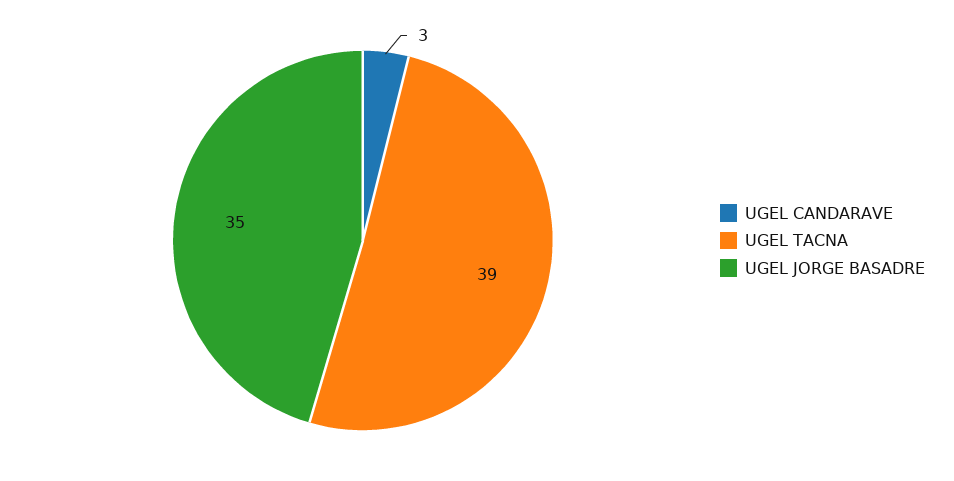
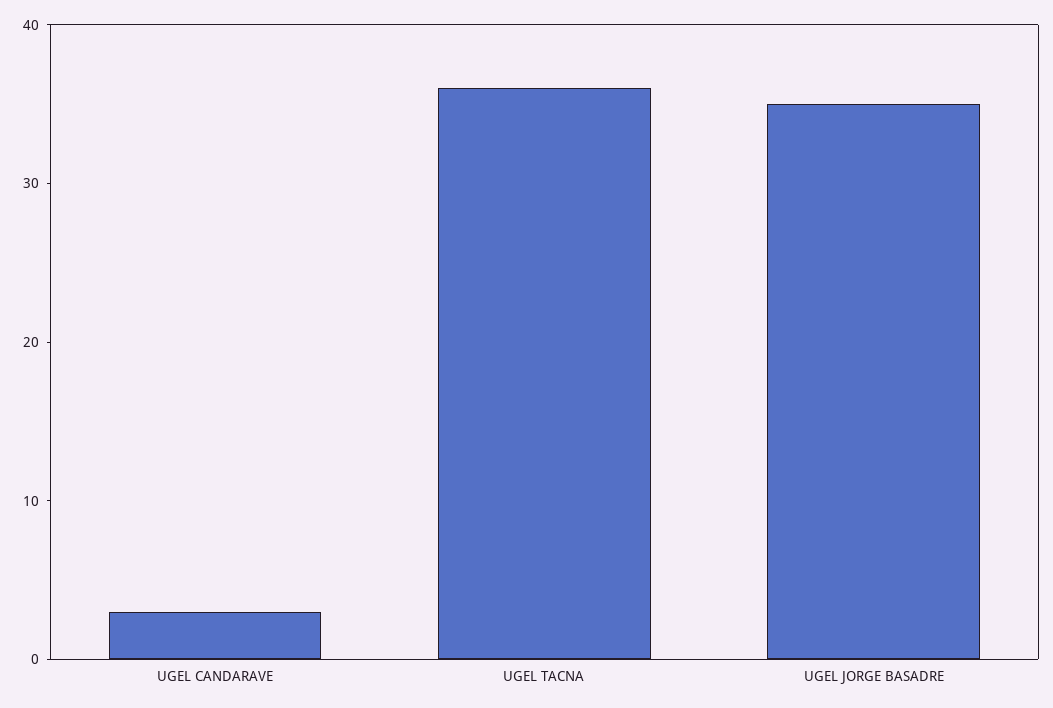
  {
    "UGEL CANDARAVE": 3,
-   "UGEL TACNA": 39,
+   "UGEL TACNA": 36,
    "UGEL JORGE BASADRE": 35
  }

